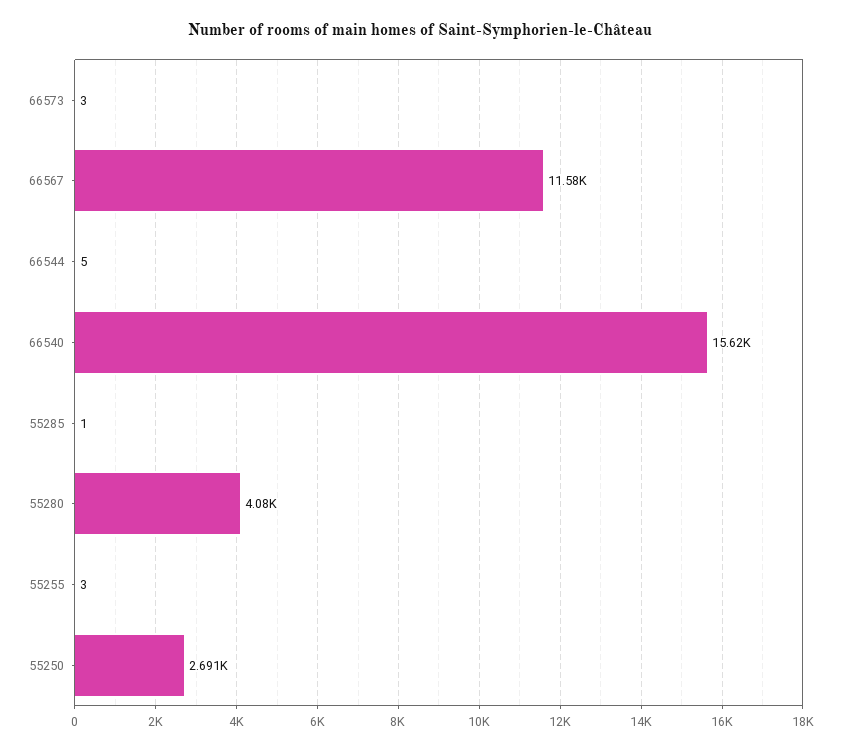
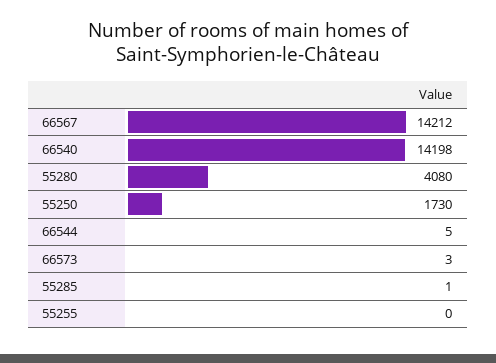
  {
    "66573": 3,
-   "66567": 11580,
+   "66567": 14212,
    "66544": 5,
-   "66540": 15620,
+   "66540": 14198,
    "55285": 1,
    "55280": 4080,
-   "55255": 3,
+   "55255": 0,
-   "55250": 2691
+   "55250": 1730
  }

